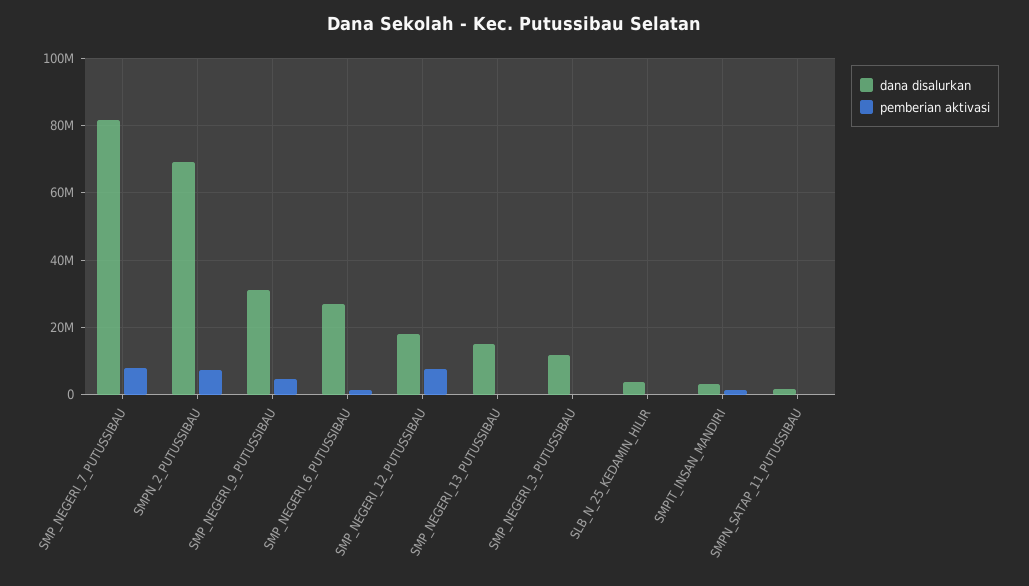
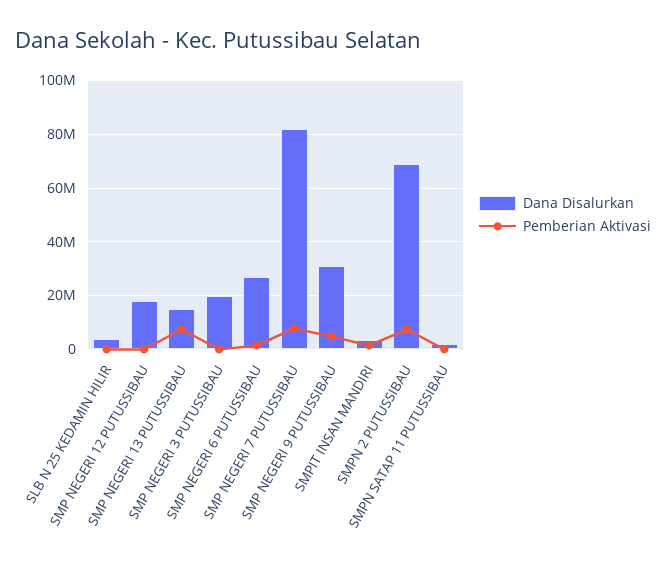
  {
    "dana disalurkan": {
      "SMP_NEGERI_7_PUTUSSIBAU": 82000000,
      "SMPN_2_PUTUSSIBAU": 70000000,
      "SMP_NEGERI_9_PUTUSSIBAU": 32000000,
      "SMP_NEGERI_6_PUTUSSIBAU": 28000000,
      "SMP_NEGERI_12_PUTUSSIBAU": 18000000,
      "SMP_NEGERI_13_PUTUSSIBAU": 16000000,
-     "SMP_NEGERI_3_PUTUSSIBAU": 12000000,
+     "SMP_NEGERI_3_PUTUSSIBAU": 20000000,
      "SLB_N_25_KEDAMIN_HILIR": 4000000,
      "SMPIT_INSAN_MANDIRI": 4000000,
      "SMPN_SATAP_11_PUTUSSIBAU": 2000000
    },
    "pemberian aktivasi": {
      "SMP_NEGERI_7_PUTUSSIBAU": 8000000,
      "SMPN_2_PUTUSSIBAU": 8000000,
      "SMP_NEGERI_9_PUTUSSIBAU": 4000000,
      "SMP_NEGERI_6_PUTUSSIBAU": 2000000,
-     "SMP_NEGERI_12_PUTUSSIBAU": 8000000,
+     "SMP_NEGERI_12_PUTUSSIBAU": 0,
-     "SMP_NEGERI_13_PUTUSSIBAU": 0,
+     "SMP_NEGERI_13_PUTUSSIBAU": 7500000,
      "SMP_NEGERI_3_PUTUSSIBAU": 0,
      "SLB_N_25_KEDAMIN_HILIR": 0,
      "SMPIT_INSAN_MANDIRI": 2000000,
      "SMPN_SATAP_11_PUTUSSIBAU": 0
    }
  }

